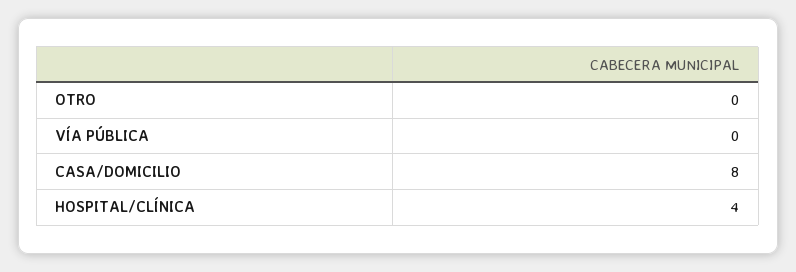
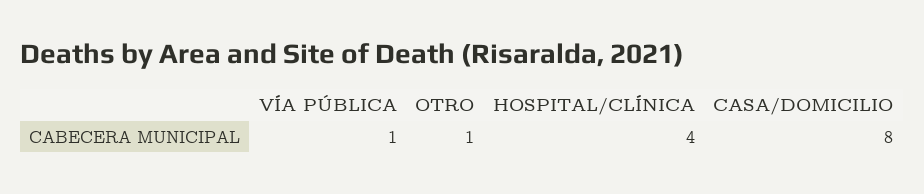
  {
-   "OTRO": 0,
+   "OTRO": 1,
-   "VÍA PÚBLICA": 0,
+   "VÍA PÚBLICA": 1,
    "CASA/DOMICILIO": 8,
    "HOSPITAL/CLÍNICA": 4
  }

